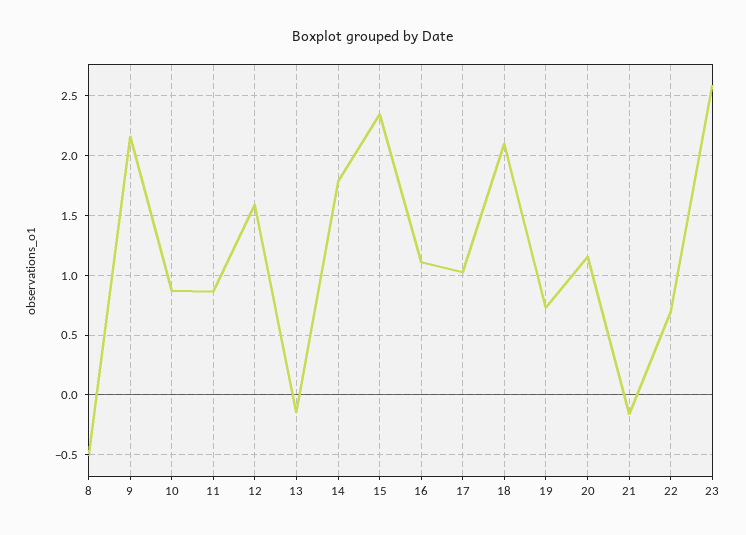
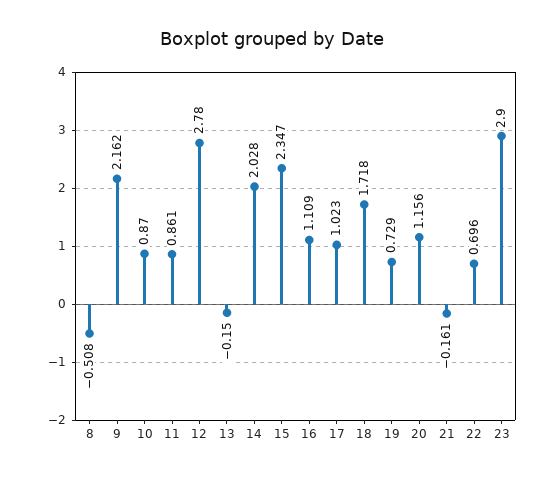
  {
    "8": -0.508,
    "9": 2.162,
    "10": 0.87,
    "11": 0.861,
-   "12": 1.6,
+   "12": 2.78,
    "13": -0.15,
-   "14": 1.8,
+   "14": 2.028,
    "15": 2.347,
    "16": 1.109,
    "17": 1.023,
-   "18": 2.1,
+   "18": 1.718,
    "19": 0.729,
    "20": 1.156,
    "21": -0.161,
    "22": 0.696,
-   "23": 2.6
+   "23": 2.9
  }

